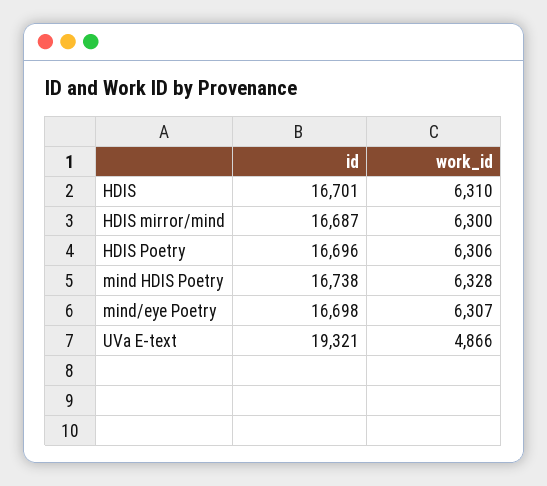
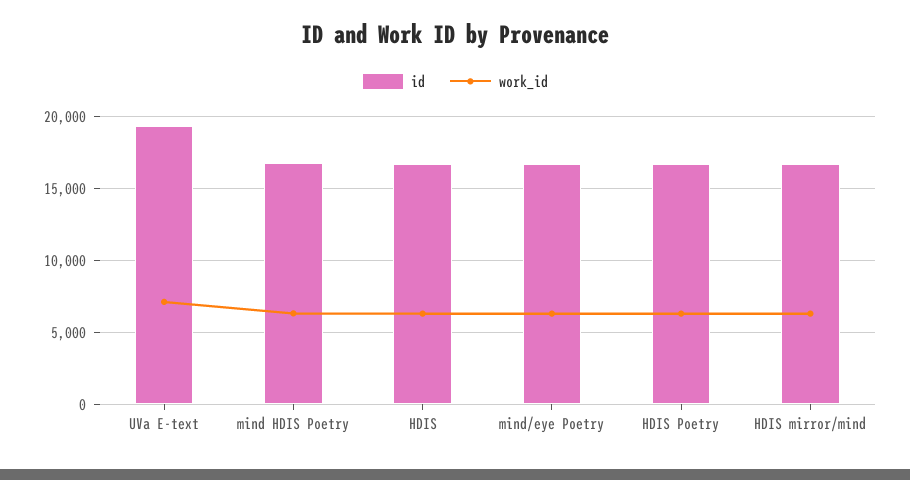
  {
    "id": {
      "HDIS": 16701,
      "HDIS mirror/mind": 16687,
      "HDIS Poetry": 16696,
      "mind HDIS Poetry": 16738,
      "mind/eye Poetry": 16698,
      "UVa E-text": 19321
    },
    "work_id": {
      "HDIS": 6310,
      "HDIS mirror/mind": 6300,
      "HDIS Poetry": 6306,
      "mind HDIS Poetry": 6328,
      "mind/eye Poetry": 6307,
-     "UVa E-text": 4866
+     "UVa E-text": 7000
    }
  }

